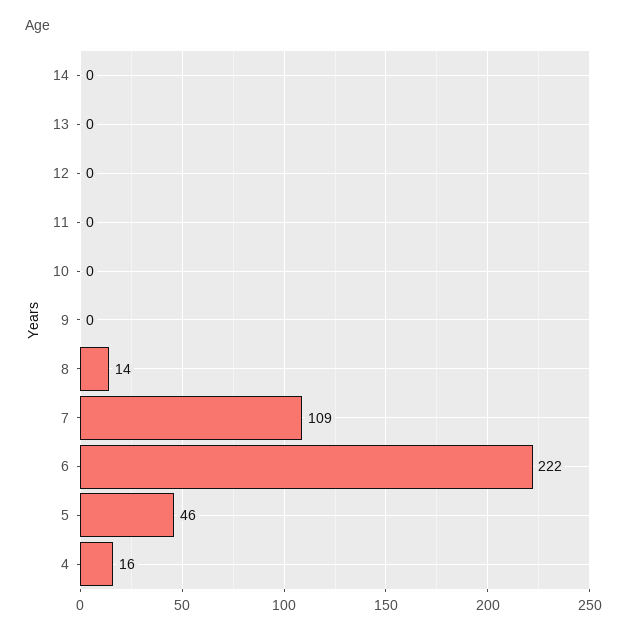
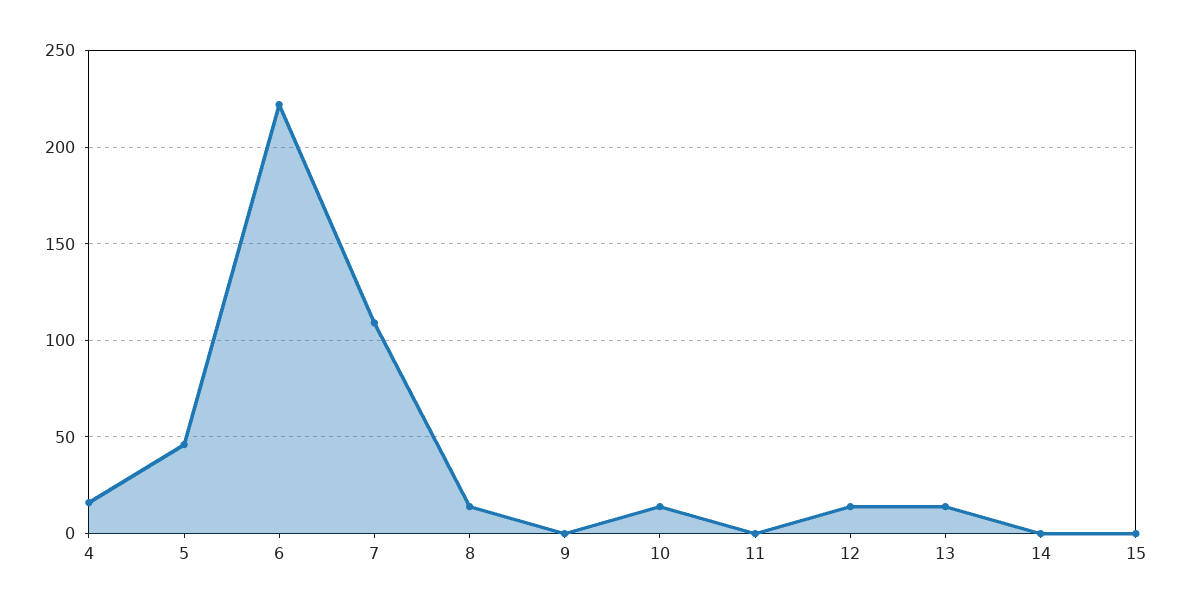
  {
    "14": 0,
-   "13": 0,
+   "13": 15,
-   "12": 0,
+   "12": 15,
    "11": 0,
-   "10": 0,
+   "10": 15,
    "9": 0,
    "8": 14,
    "7": 109,
    "6": 222,
    "5": 46,
-   "4": 16
+   "4": 16,
+   "15": 0
  }

